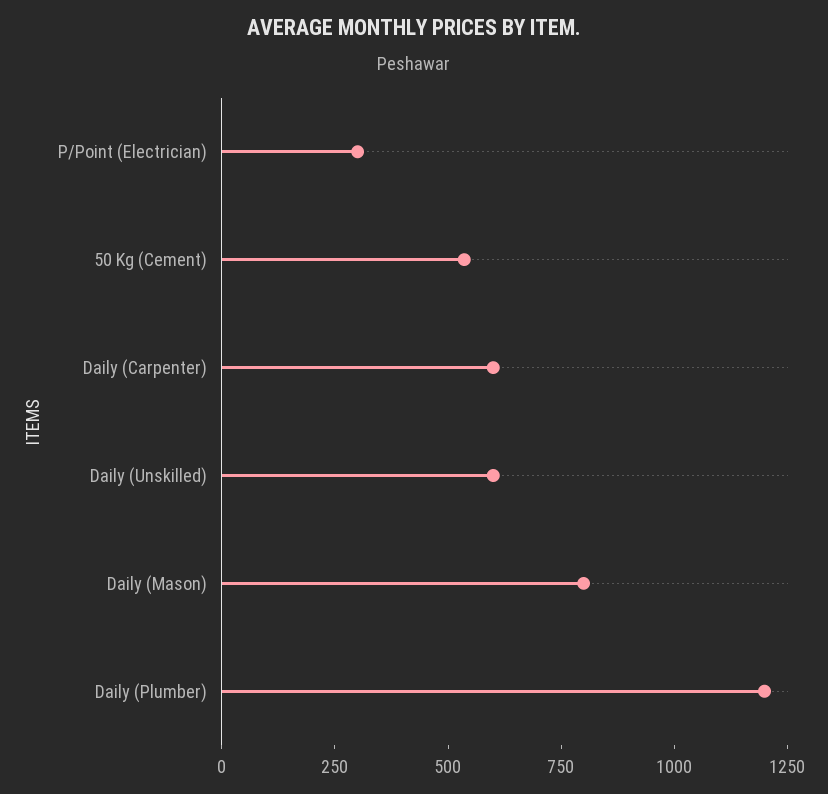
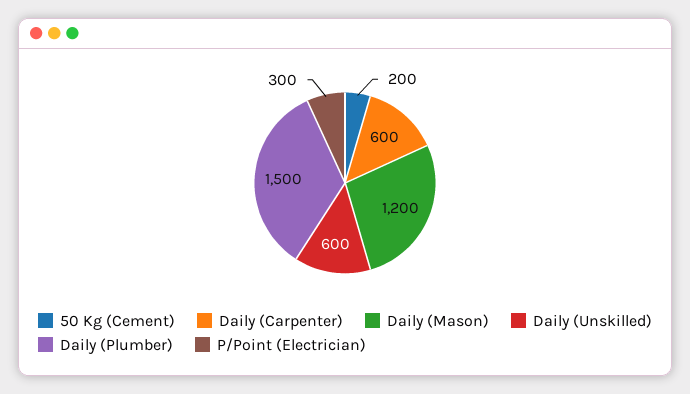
  {
    "P/Point (Electrician)": 300,
-   "50 Kg (Cement)": 550,
+   "50 Kg (Cement)": 200,
    "Daily (Carpenter)": 600,
    "Daily (Unskilled)": 600,
-   "Daily (Mason)": 800,
+   "Daily (Mason)": 1200,
-   "Daily (Plumber)": 1200
+   "Daily (Plumber)": 1500
  }

